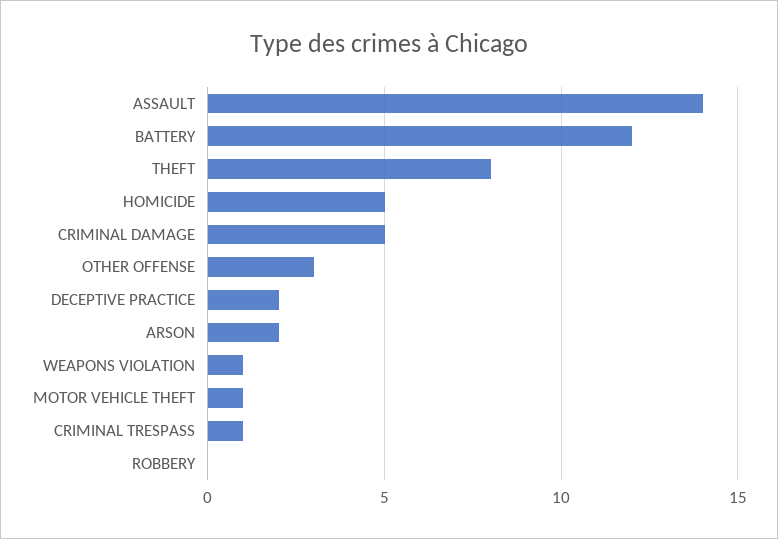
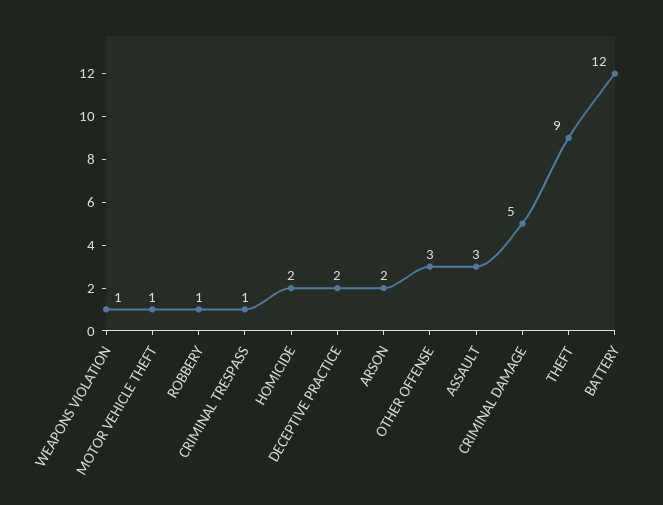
  {
-   "ASSAULT": 14,
+   "ASSAULT": 3,
    "BATTERY": 12,
-   "THEFT": 8,
+   "THEFT": 9,
-   "HOMICIDE": 5,
+   "HOMICIDE": 2,
    "CRIMINAL DAMAGE": 5,
    "OTHER OFFENSE": 3,
    "DECEPTIVE PRACTICE": 2,
    "ARSON": 2,
    "WEAPONS VIOLATION": 1,
    "MOTOR VEHICLE THEFT": 1,
    "CRIMINAL TRESPASS": 1,
-   "ROBBERY": 0
+   "ROBBERY": 1
  }

